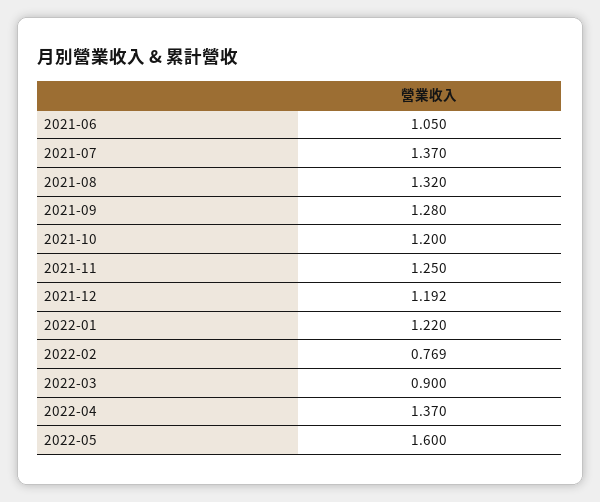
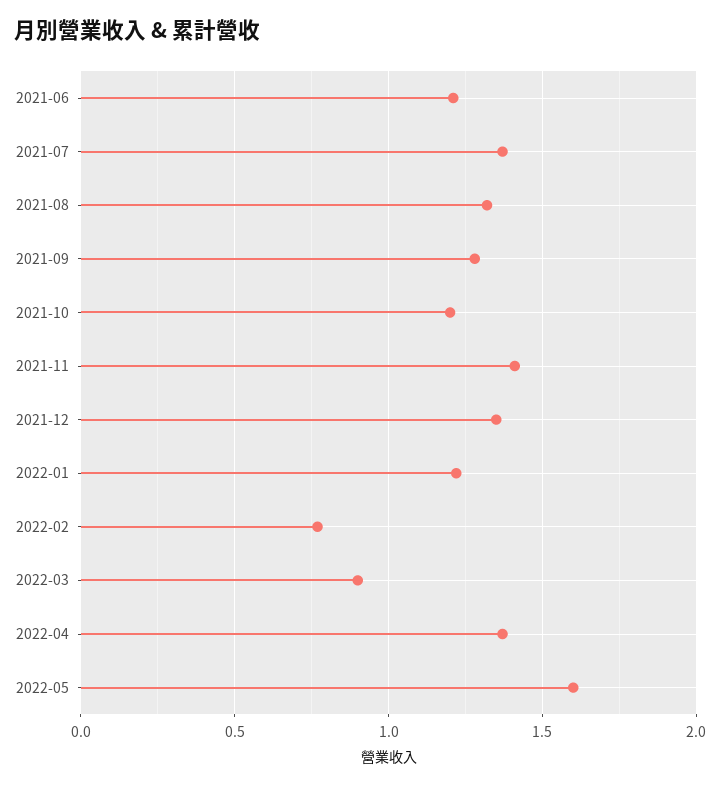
  {
-   "2021-06": 1.05,
+   "2021-06": 1.2,
    "2021-07": 1.37,
    "2021-08": 1.32,
    "2021-09": 1.28,
    "2021-10": 1.2,
-   "2021-11": 1.25,
+   "2021-11": 1.4,
-   "2021-12": 1.192,
+   "2021-12": 1.35,
    "2022-01": 1.22,
    "2022-02": 0.769,
    "2022-03": 0.9,
    "2022-04": 1.37,
    "2022-05": 1.6
  }

